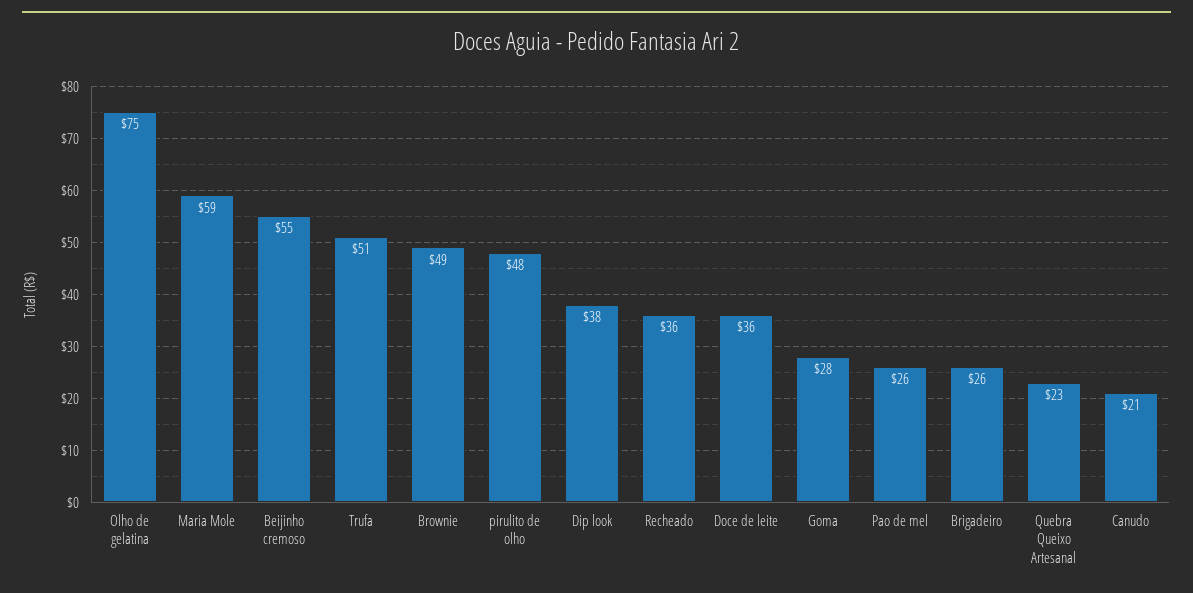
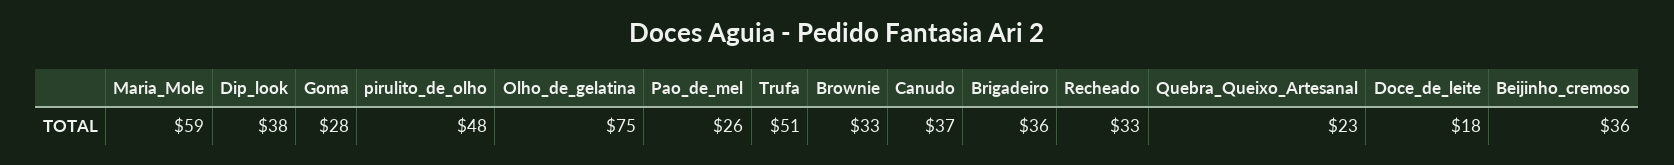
  {
    "Olho de gelatina": 75,
    "Maria Mole": 59,
-   "Beijinho cremoso": 55,
+   "Beijinho cremoso": 36,
    "Trufa": 51,
-   "Brownie": 49,
+   "Brownie": 33,
    "pirulito de olho": 48,
    "Dip look": 38,
-   "Recheado": 36,
+   "Recheado": 33,
-   "Doce de leite": 36,
+   "Doce de leite": 18,
    "Goma": 28,
    "Pao de mel": 26,
-   "Brigadeiro": 26,
+   "Brigadeiro": 36,
    "Quebra Queixo Artesanal": 23,
-   "Canudo": 21
+   "Canudo": 37
  }

